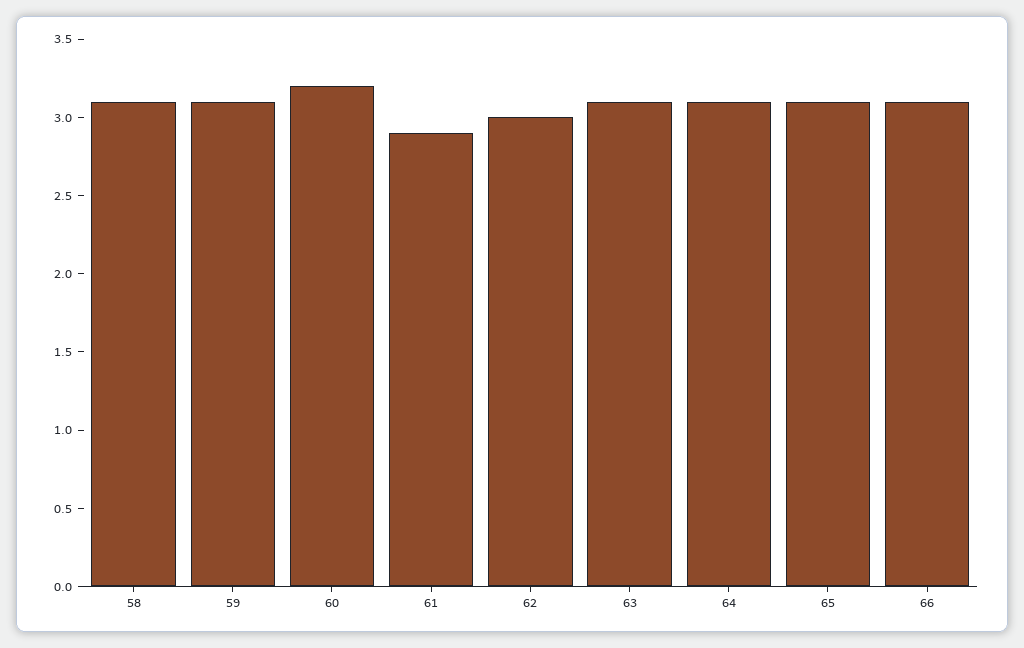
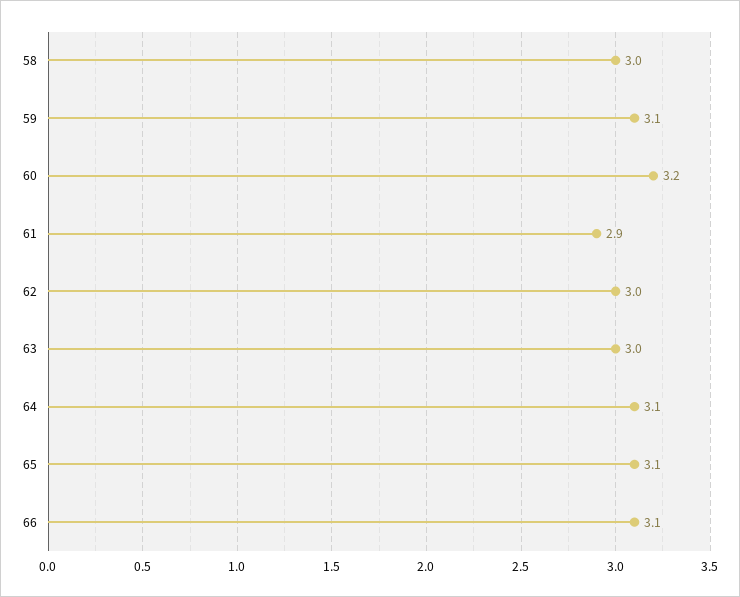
  {
-   "58": 3.1,
+   "58": 3,
    "59": 3.1,
    "60": 3.2,
    "61": 2.9,
    "62": 3,
-   "63": 3.1,
+   "63": 3,
    "64": 3.1,
    "65": 3.1,
    "66": 3.1
  }

